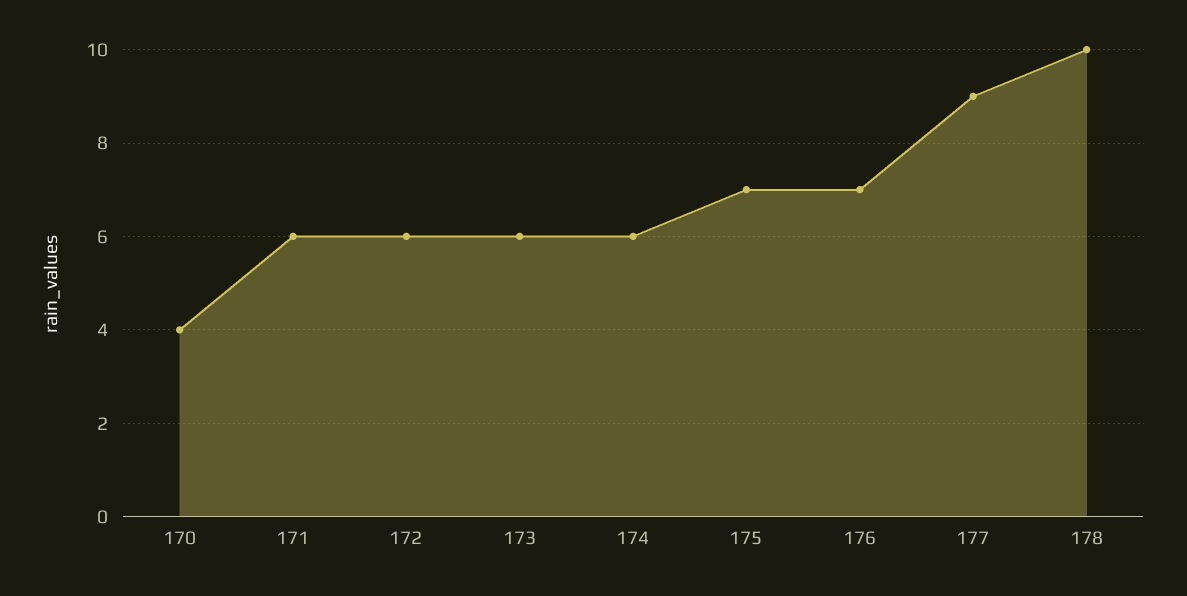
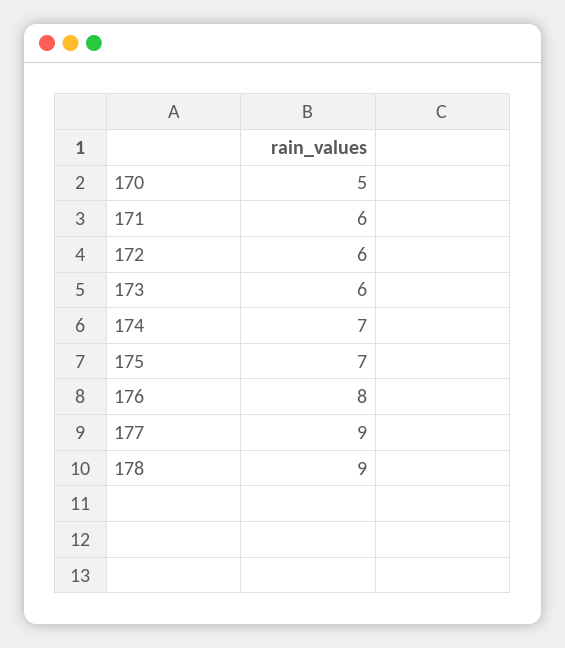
  {
-   "170": 4,
+   "170": 5,
    "171": 6,
    "172": 6,
    "173": 6,
-   "174": 6,
+   "174": 7,
    "175": 7,
-   "176": 7,
+   "176": 8,
    "177": 9,
-   "178": 10
+   "178": 9
  }

